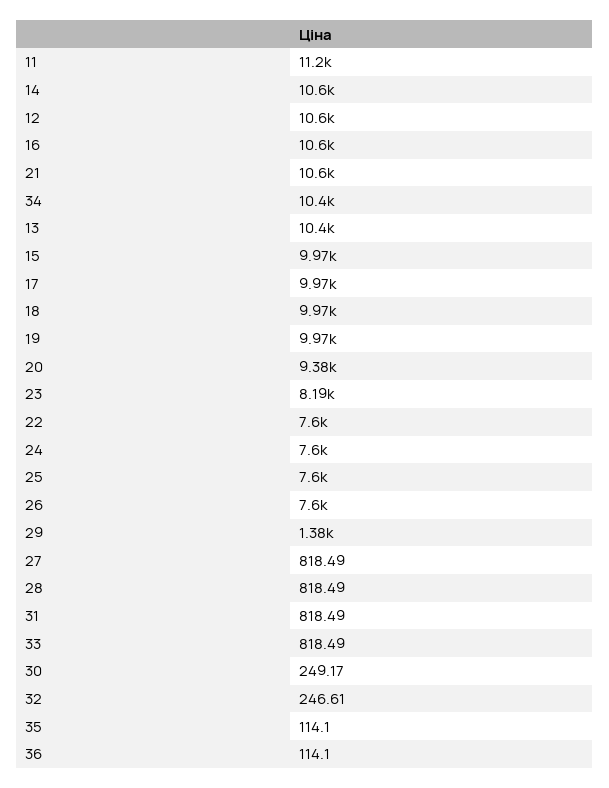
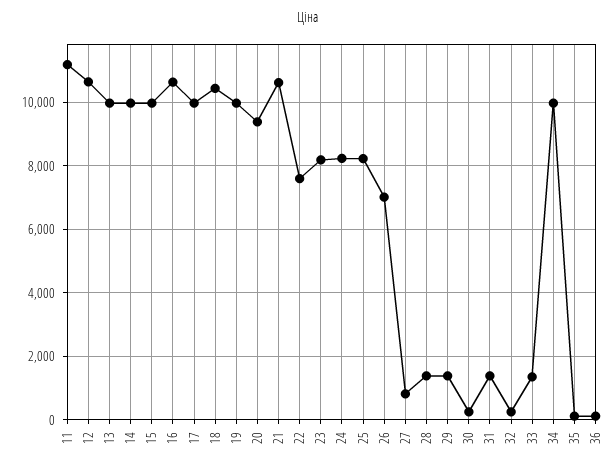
  {
    "11": 11200,
-   "14": 10600,
+   "14": 10000,
    "12": 10600,
    "16": 10600,
    "21": 10600,
-   "34": 10400,
+   "34": 10000,
-   "13": 10400,
+   "13": 10000,
    "15": 9970,
    "17": 9970,
-   "18": 9970,
+   "18": 10400,
    "19": 9970,
    "20": 9380,
    "23": 8190,
    "22": 7600,
-   "24": 7600,
+   "24": 8200,
-   "25": 7600,
+   "25": 8200,
-   "26": 7600,
+   "26": 7000,
    "29": 1380,
    "27": 818.49,
-   "28": 818.49,
+   "28": 1400,
-   "31": 818.49,
+   "31": 1400,
-   "33": 818.49,
+   "33": 1400,
    "30": 249.17,
    "32": 246.61,
    "35": 114.1,
    "36": 114.1
  }

